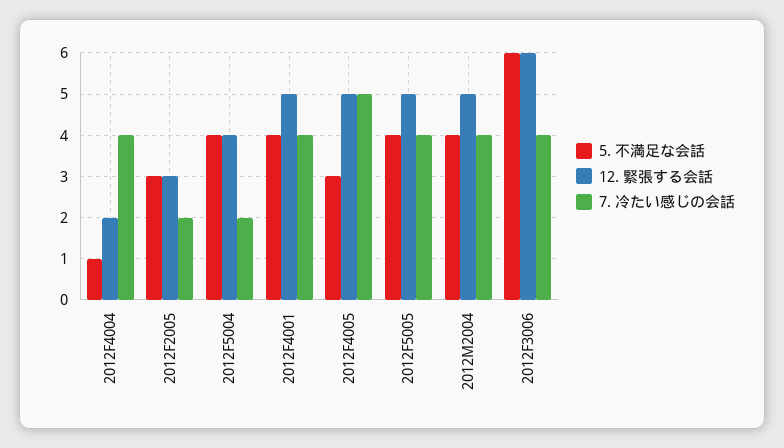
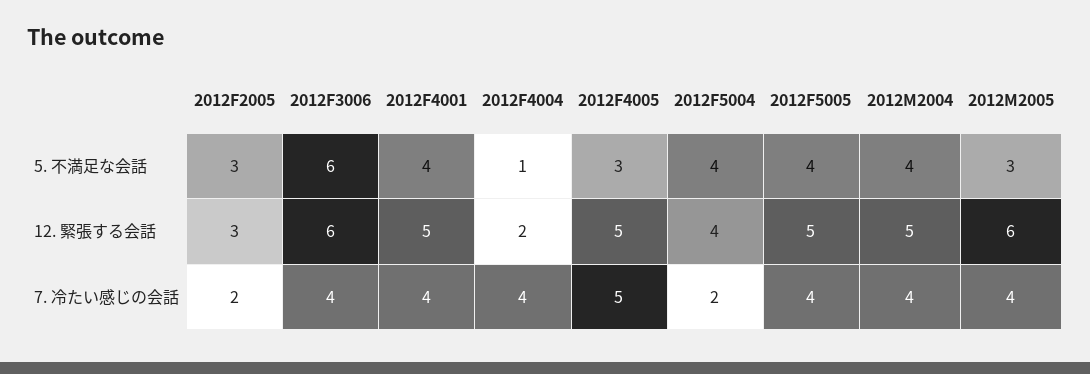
  {
    "5. 不満足な会話": {
      "2012F4004": 1,
      "2012F2005": 3,
      "2012F5004": 4,
      "2012F4001": 4,
      "2012F4005": 3,
      "2012F5005": 4,
      "2012M2004": 4,
-     "2012F3006": 6
+     "2012F3006": 6,
+     "2012M2005": 3
    },
    "12. 緊張する会話": {
      "2012F4004": 2,
      "2012F2005": 3,
      "2012F5004": 4,
      "2012F4001": 5,
      "2012F4005": 5,
      "2012F5005": 5,
      "2012M2004": 5,
-     "2012F3006": 6
+     "2012F3006": 6,
+     "2012M2005": 6
    },
    "7. 冷たい感じの会話": {
      "2012F4004": 4,
      "2012F2005": 2,
      "2012F5004": 2,
      "2012F4001": 4,
      "2012F4005": 5,
      "2012F5005": 4,
      "2012M2004": 4,
-     "2012F3006": 4
+     "2012F3006": 4,
+     "2012M2005": 4
    }
  }

